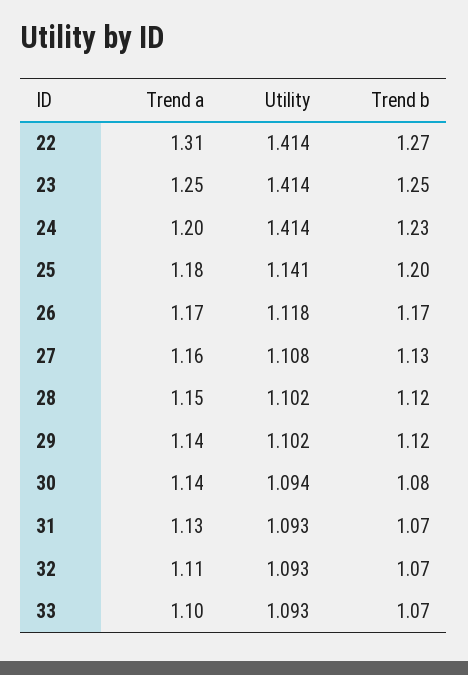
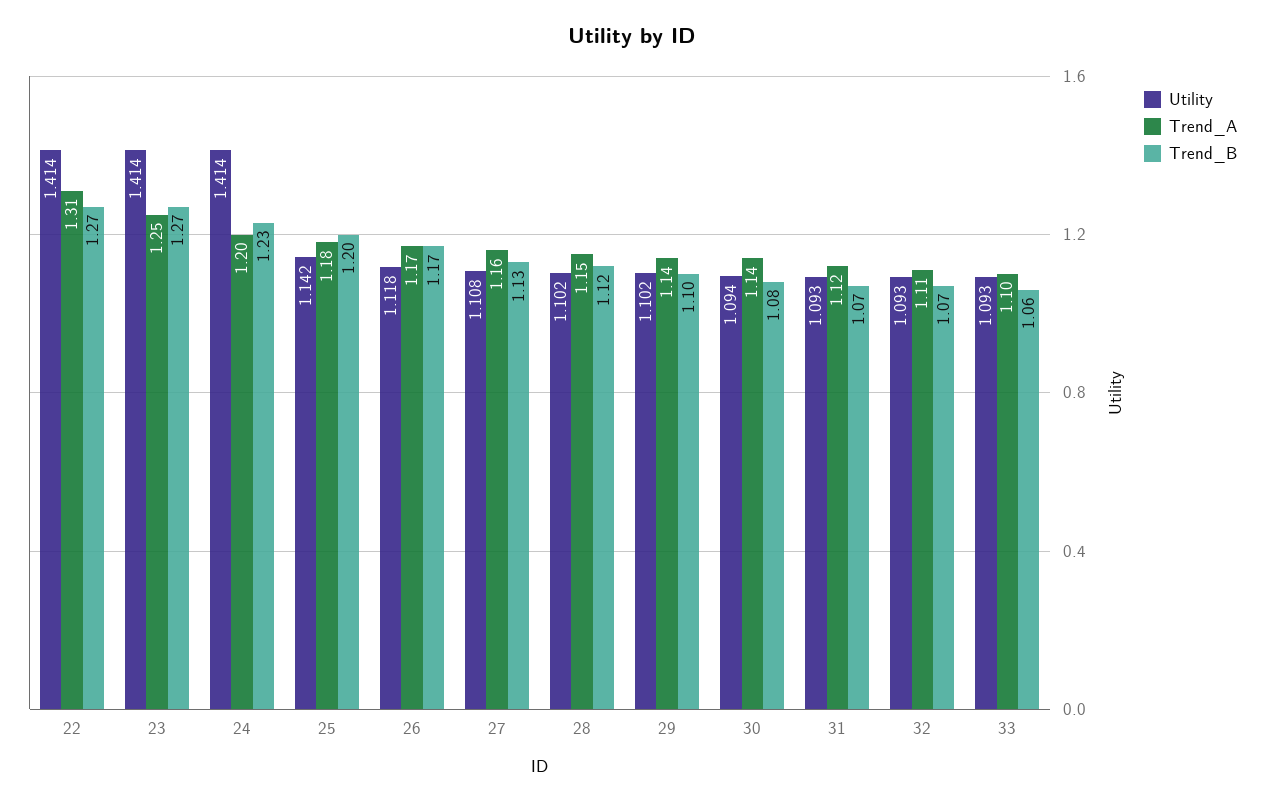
  {
    "Trend a": {
      "22": 1.31,
      "23": 1.25,
      "24": 1.2,
      "25": 1.18,
      "26": 1.17,
      "27": 1.16,
      "28": 1.15,
      "29": 1.14,
      "30": 1.14,
-     "31": 1.13,
+     "31": 1.12,
      "32": 1.11,
      "33": 1.1
    },
    "Utility": {
      "22": 1.414,
      "23": 1.414,
      "24": 1.414,
-     "25": 1.141,
+     "25": 1.142,
      "26": 1.118,
      "27": 1.108,
      "28": 1.102,
      "29": 1.102,
      "30": 1.094,
      "31": 1.093,
      "32": 1.093,
      "33": 1.093
    },
    "Trend b": {
      "22": 1.27,
-     "23": 1.25,
+     "23": 1.27,
      "24": 1.23,
      "25": 1.2,
      "26": 1.17,
      "27": 1.13,
      "28": 1.12,
-     "29": 1.12,
+     "29": 1.1,
      "30": 1.08,
      "31": 1.07,
      "32": 1.07,
-     "33": 1.07
+     "33": 1.06
    }
  }

